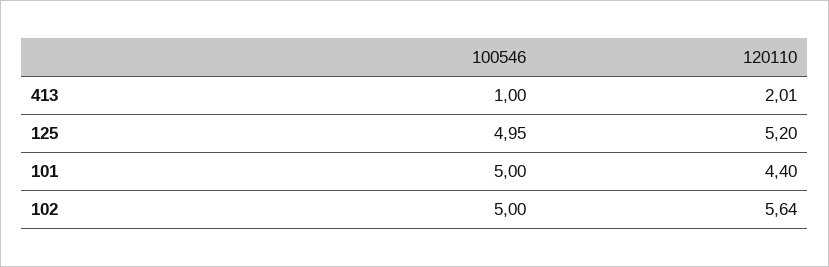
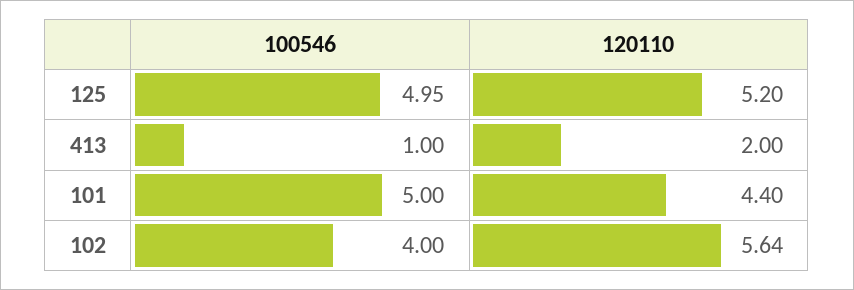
  {
    "100546": {
      "413": 1,
      "125": 4.95,
      "101": 5,
-     "102": 5
+     "102": 4
    },
    "120110": {
-     "413": 2.01,
+     "413": 2,
      "125": 5.2,
      "101": 4.4,
      "102": 5.64
    }
  }

